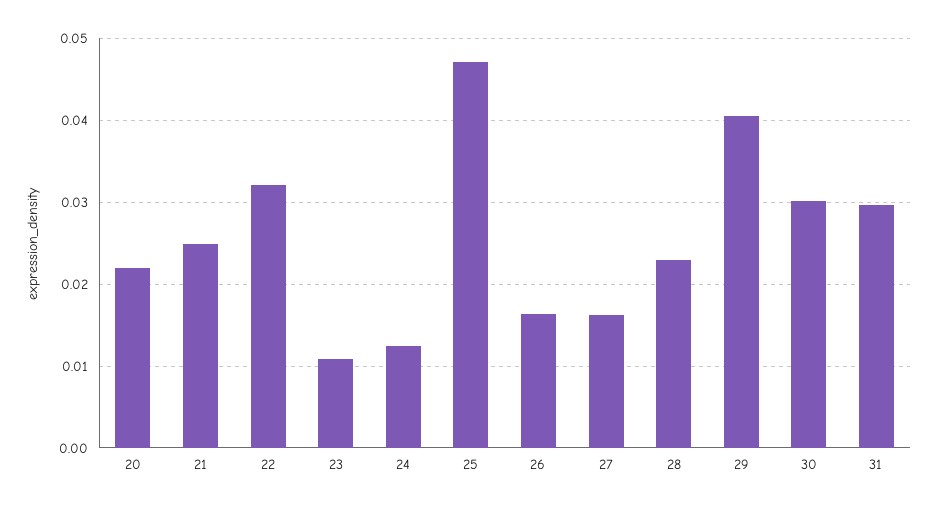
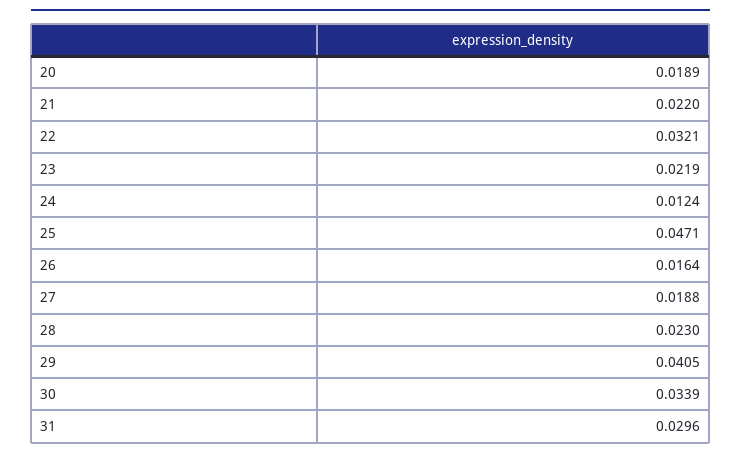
  {
-   "20": 0.022,
+   "20": 0.0189,
-   "21": 0.025,
+   "21": 0.022,
    "22": 0.0321,
-   "23": 0.011,
+   "23": 0.0219,
    "24": 0.0124,
    "25": 0.0471,
    "26": 0.0164,
-   "27": 0.016,
+   "27": 0.0188,
    "28": 0.023,
    "29": 0.0405,
-   "30": 0.03,
+   "30": 0.0339,
    "31": 0.0296
  }

